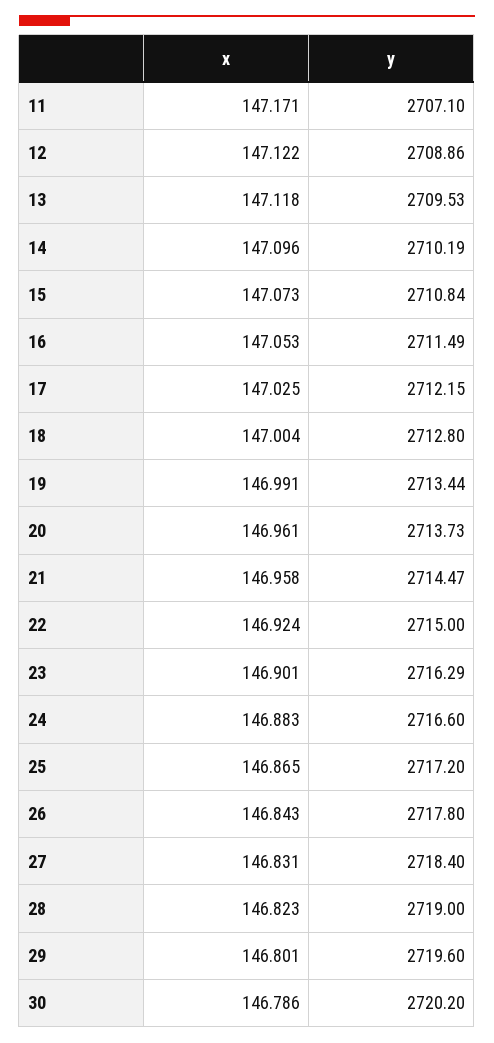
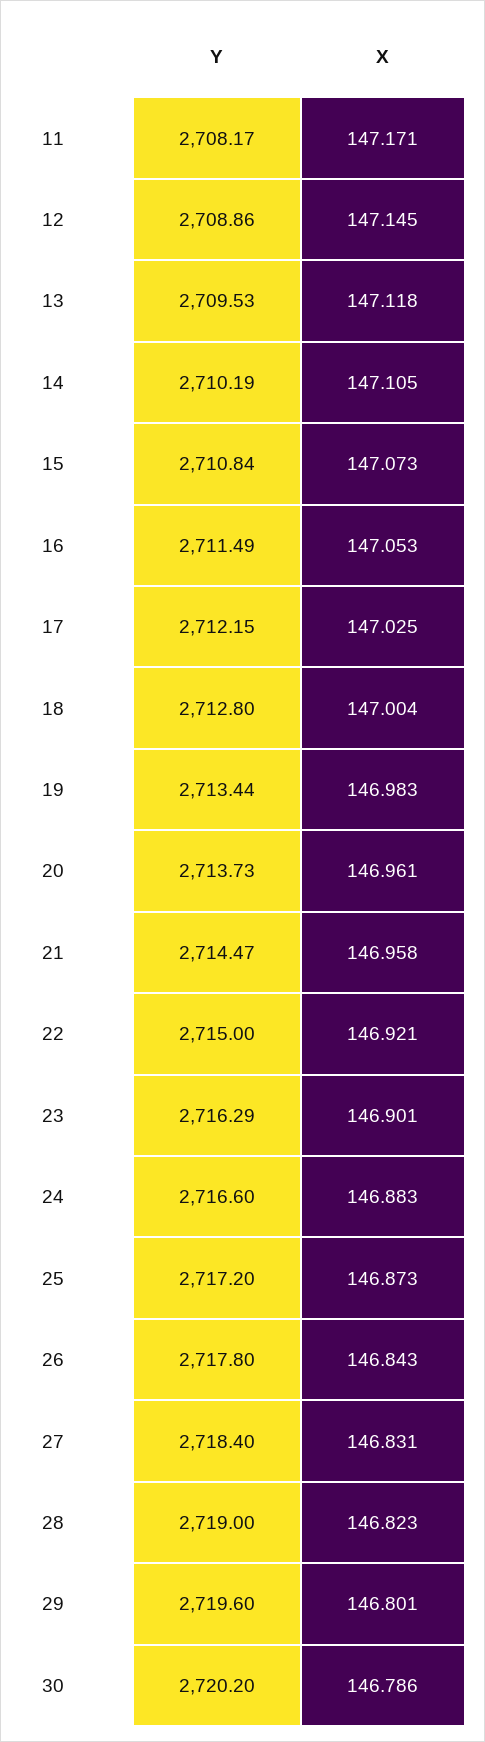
  {
    "x": {
      "11": 147.171,
-     "12": 147.122,
+     "12": 147.145,
      "13": 147.118,
-     "14": 147.096,
+     "14": 147.105,
      "15": 147.073,
      "16": 147.053,
      "17": 147.025,
      "18": 147.004,
-     "19": 146.991,
+     "19": 146.983,
      "20": 146.961,
      "21": 146.958,
-     "22": 146.924,
+     "22": 146.921,
      "23": 146.901,
      "24": 146.883,
-     "25": 146.865,
+     "25": 146.873,
      "26": 146.843,
      "27": 146.831,
      "28": 146.823,
      "29": 146.801,
      "30": 146.786
    },
    "y": {
-     "11": 2707.1,
+     "11": 2708.17,
      "12": 2708.86,
      "13": 2709.53,
      "14": 2710.19,
      "15": 2710.84,
      "16": 2711.49,
      "17": 2712.15,
      "18": 2712.8,
      "19": 2713.44,
      "20": 2713.73,
      "21": 2714.47,
      "22": 2715,
      "23": 2716.29,
      "24": 2716.6,
      "25": 2717.2,
      "26": 2717.8,
      "27": 2718.4,
      "28": 2719,
      "29": 2719.6,
      "30": 2720.2
    }
  }

